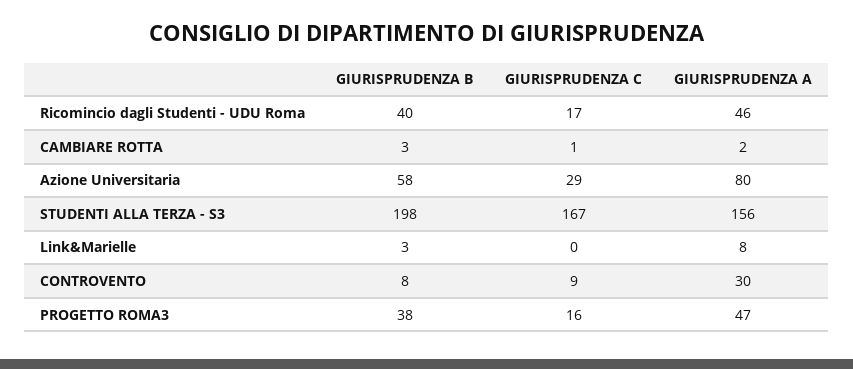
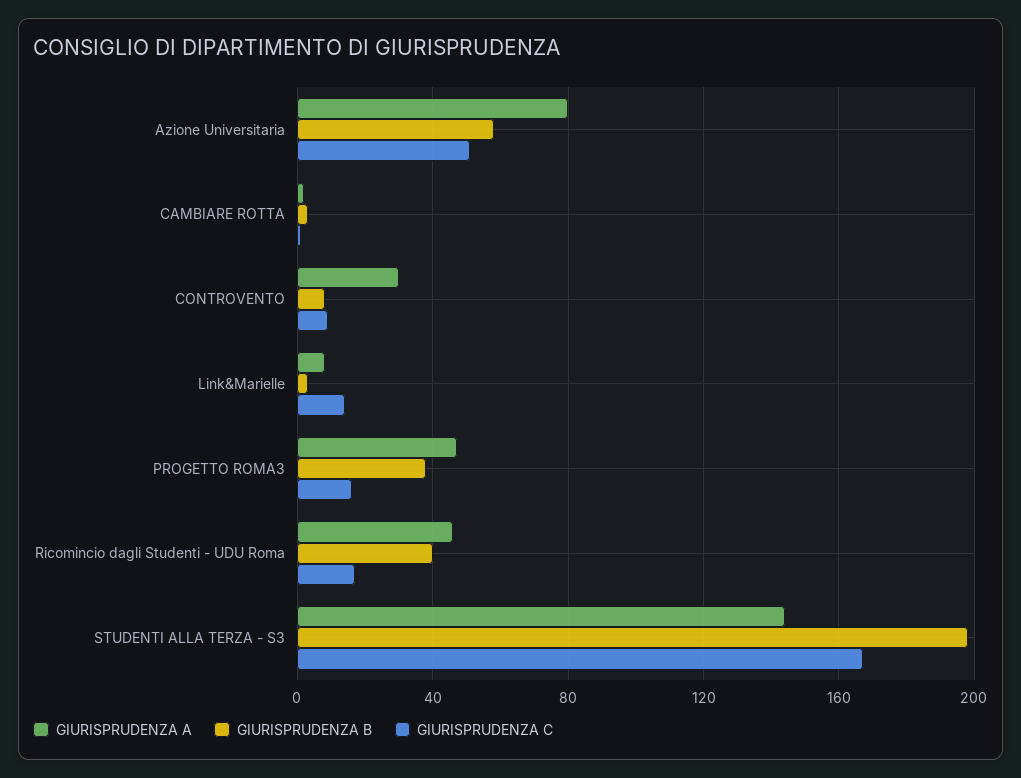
  {
    "GIURISPRUDENZA B": {
      "Ricomincio dagli Studenti - UDU Roma": 40,
      "CAMBIARE ROTTA": 3,
      "Azione Universitaria": 58,
      "STUDENTI ALLA TERZA - S3": 198,
      "Link&Marielle": 3,
      "CONTROVENTO": 8,
      "PROGETTO ROMA3": 38
    },
    "GIURISPRUDENZA C": {
      "Ricomincio dagli Studenti - UDU Roma": 17,
      "CAMBIARE ROTTA": 1,
-     "Azione Universitaria": 29,
+     "Azione Universitaria": 50,
      "STUDENTI ALLA TERZA - S3": 167,
-     "Link&Marielle": 0,
+     "Link&Marielle": 15,
      "CONTROVENTO": 9,
      "PROGETTO ROMA3": 16
    },
    "GIURISPRUDENZA A": {
      "Ricomincio dagli Studenti - UDU Roma": 46,
      "CAMBIARE ROTTA": 2,
      "Azione Universitaria": 80,
-     "STUDENTI ALLA TERZA - S3": 156,
+     "STUDENTI ALLA TERZA - S3": 145,
      "Link&Marielle": 8,
      "CONTROVENTO": 30,
      "PROGETTO ROMA3": 47
    }
  }

